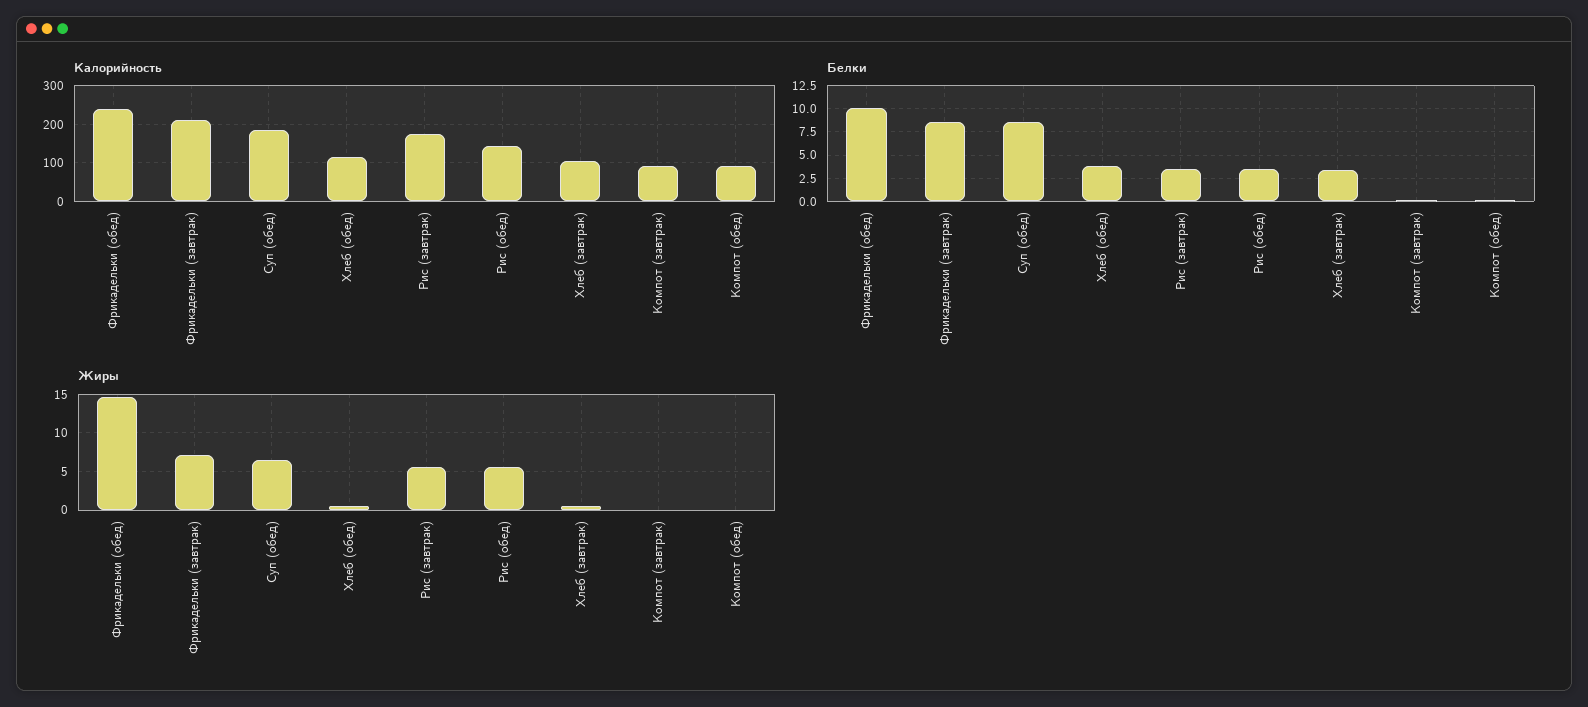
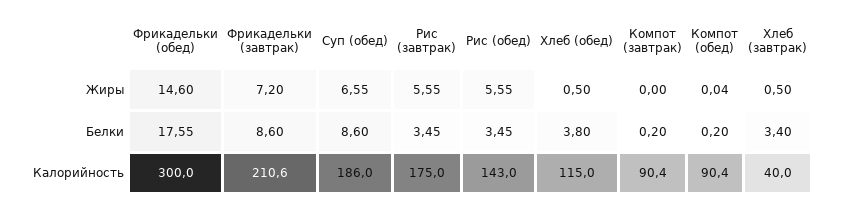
  {
    "Калорийность": {
-     "Фрикадельки (обед)": 240,
+     "Фрикадельки (обед)": 300,
      "Фрикадельки (завтрак)": 210.6,
      "Суп (обед)": 186,
      "Хлеб (обед)": 115,
      "Рис (завтрак)": 175,
      "Рис (обед)": 143,
-     "Хлеб (завтрак)": 100,
+     "Хлеб (завтрак)": 40,
      "Компот (завтрак)": 90.4,
      "Компот (обед)": 90.4
    },
    "Белки": {
-     "Фрикадельки (обед)": 10,
+     "Фрикадельки (обед)": 17.55,
      "Фрикадельки (завтрак)": 8.6,
      "Суп (обед)": 8.6,
      "Хлеб (обед)": 3.8,
      "Рис (завтрак)": 3.45,
      "Рис (обед)": 3.45,
      "Хлеб (завтрак)": 3.4,
      "Компот (завтрак)": 0.2,
      "Компот (обед)": 0.2
    },
    "Жиры": {
      "Фрикадельки (обед)": 14.6,
      "Фрикадельки (завтрак)": 7.2,
      "Суп (обед)": 6.55,
      "Хлеб (обед)": 0.5,
      "Рис (завтрак)": 5.55,
      "Рис (обед)": 5.55,
      "Хлеб (завтрак)": 0.5,
      "Компот (завтрак)": 0,
      "Компот (обед)": 0.04
    }
  }

